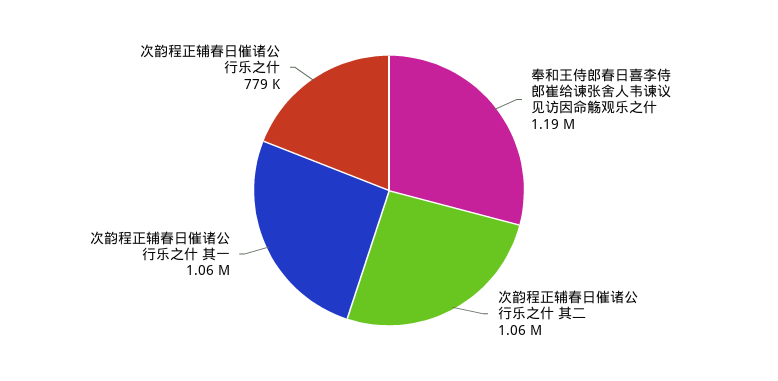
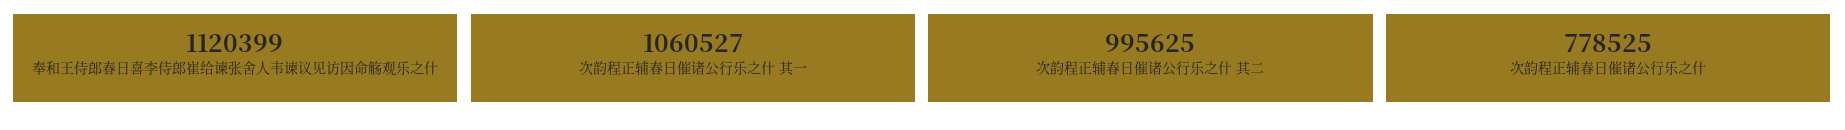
  {
-   "奉和王侍郎春日喜李侍郎崔给谏张舍人韦谏议见访因命觞观乐之什": 1190000,
+   "奉和王侍郎春日喜李侍郎崔给谏张舍人韦谏议见访因命觞观乐之什": 1120399,
-   "次韵程正辅春日催诸公行乐之什 其二": 1060000,
+   "次韵程正辅春日催诸公行乐之什 其二": 995625,
    "次韵程正辅春日催诸公行乐之什 其一": 1060527,
    "次韵程正辅春日催诸公行乐之什": 778525
  }

